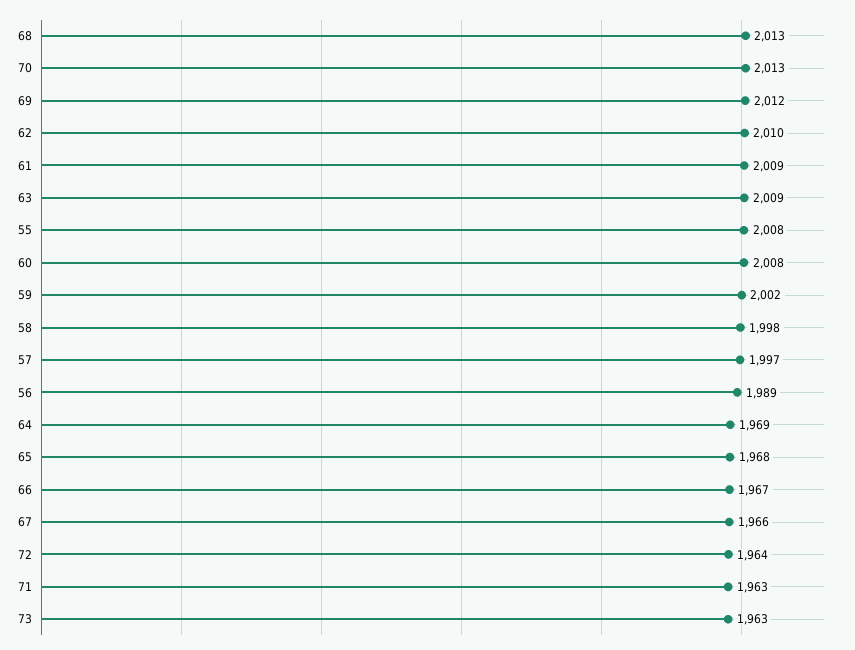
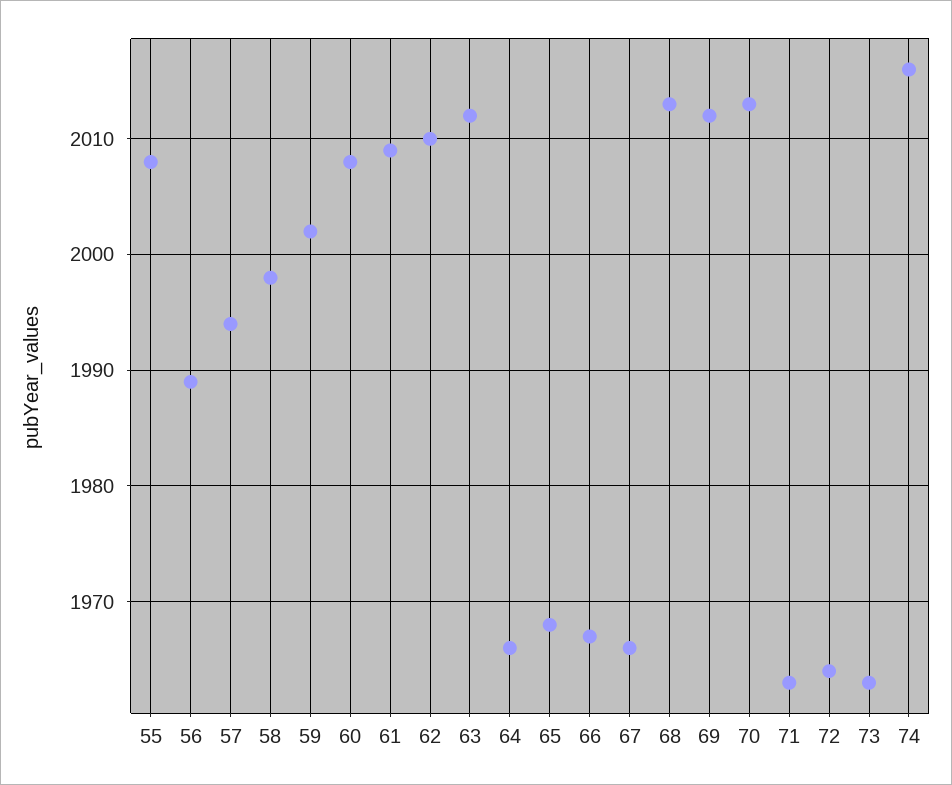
  {
    "68": 2013,
    "70": 2013,
    "69": 2012,
    "62": 2010,
    "61": 2009,
-   "63": 2009,
+   "63": 2012,
    "55": 2008,
    "60": 2008,
    "59": 2002,
    "58": 1998,
-   "57": 1997,
+   "57": 1994,
    "56": 1989,
-   "64": 1969,
+   "64": 1966,
    "65": 1968,
    "66": 1967,
    "67": 1966,
    "72": 1964,
    "71": 1963,
-   "73": 1963
+   "73": 1963,
+   "74": 2016
  }

